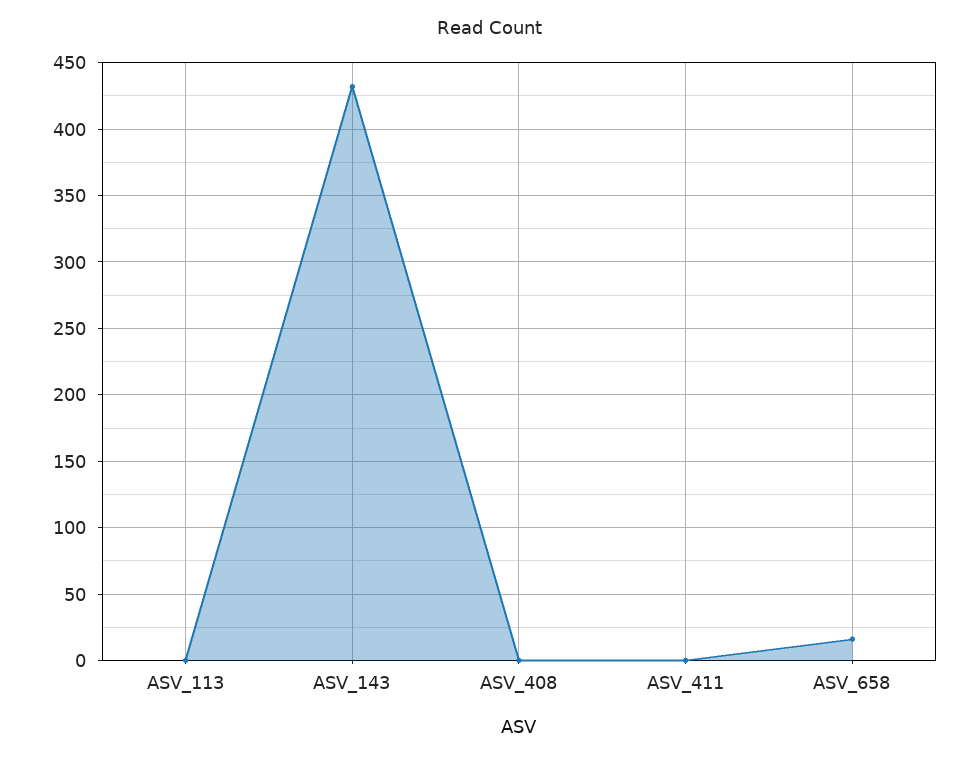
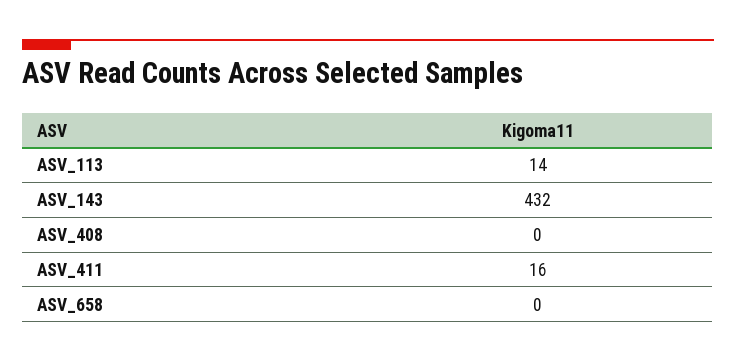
  {
-   "ASV_113": 0,
+   "ASV_113": 14,
    "ASV_143": 432,
    "ASV_408": 0,
-   "ASV_411": 0,
+   "ASV_411": 16,
-   "ASV_658": 15
+   "ASV_658": 0
  }

